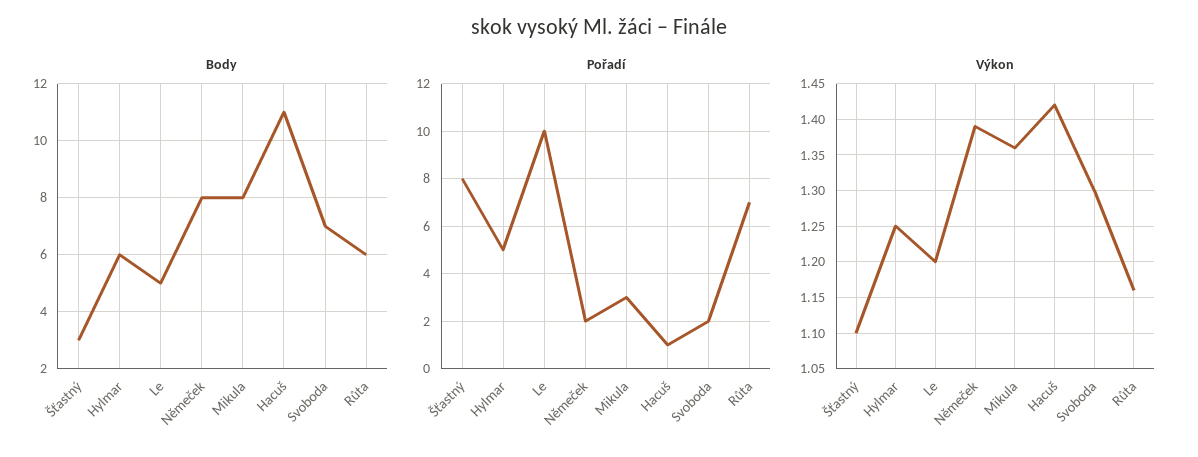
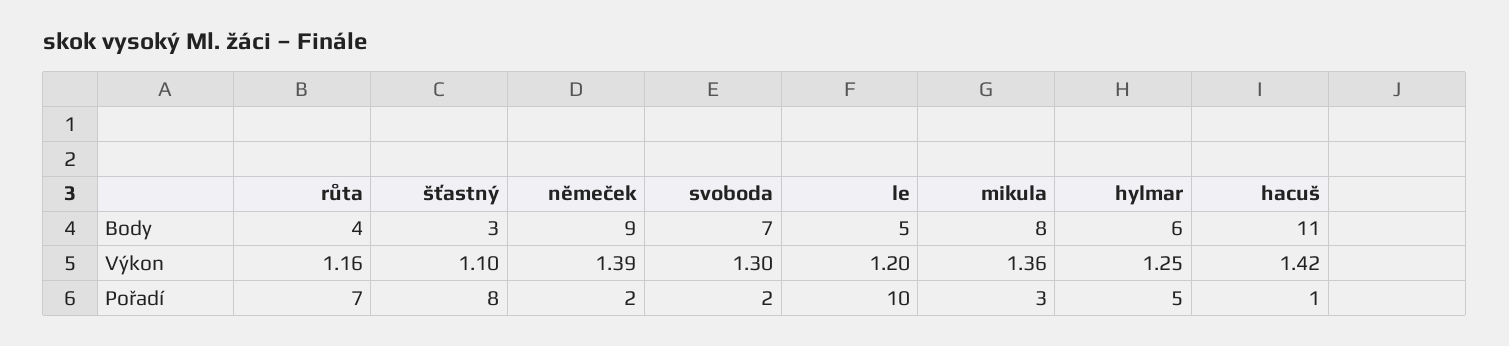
  {
    "Body": {
      "Šťastný": 3,
      "Hylmar": 6,
      "Le": 5,
-     "Němeček": 8,
+     "Němeček": 9,
      "Mikula": 8,
      "Hacuš": 11,
      "Svoboda": 7,
-     "Růta": 6
+     "Růta": 4
    },
    "Pořadí": {
      "Šťastný": 8,
      "Hylmar": 5,
      "Le": 10,
      "Němeček": 2,
      "Mikula": 3,
      "Hacuš": 1,
      "Svoboda": 2,
      "Růta": 7
    },
    "Výkon": {
      "Šťastný": 1.1,
      "Hylmar": 1.25,
      "Le": 1.2,
      "Němeček": 1.39,
      "Mikula": 1.36,
      "Hacuš": 1.42,
      "Svoboda": 1.3,
      "Růta": 1.16
    }
  }

